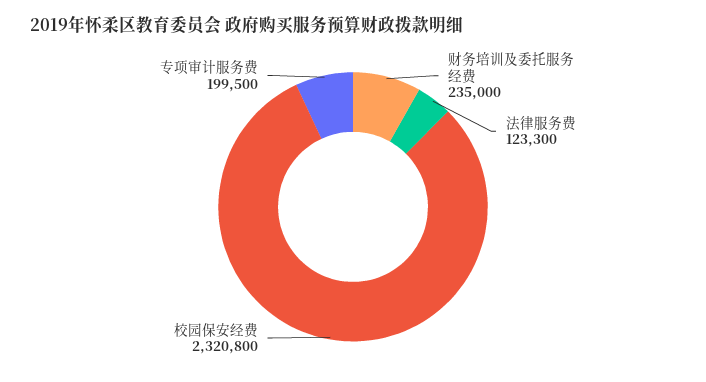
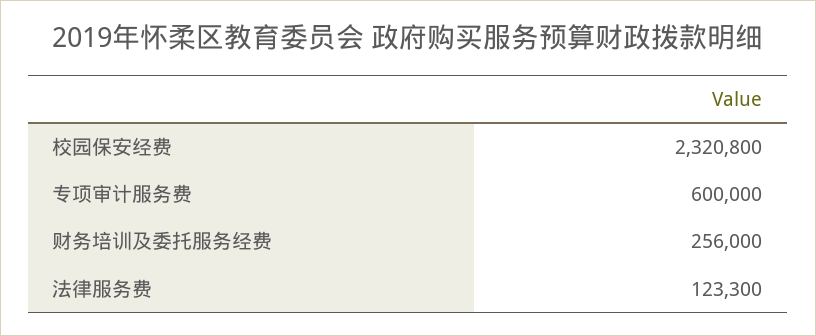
  {
-   "财务培训及委托服务经费": 235000,
+   "财务培训及委托服务经费": 256000,
    "法律服务费": 123300,
    "校园保安经费": 2320800,
-   "专项审计服务费": 199500
+   "专项审计服务费": 600000
  }

